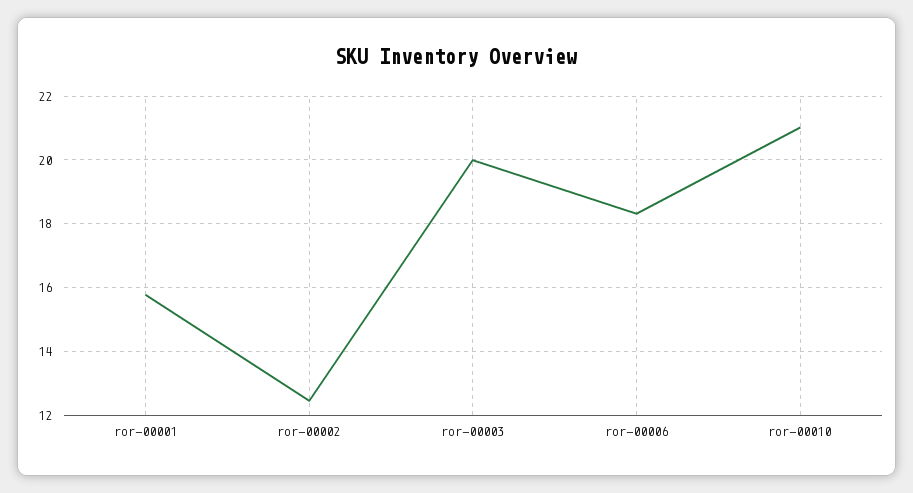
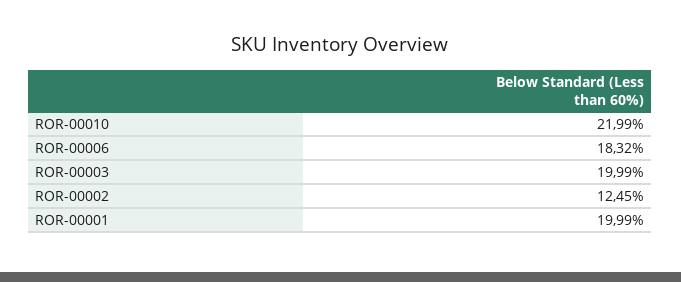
  {
-   "ror-00001": 15.8,
+   "ror-00001": 19.99,
    "ror-00002": 12.45,
    "ror-00003": 19.99,
    "ror-00006": 18.32,
-   "ror-00010": 21
+   "ror-00010": 21.99
  }

